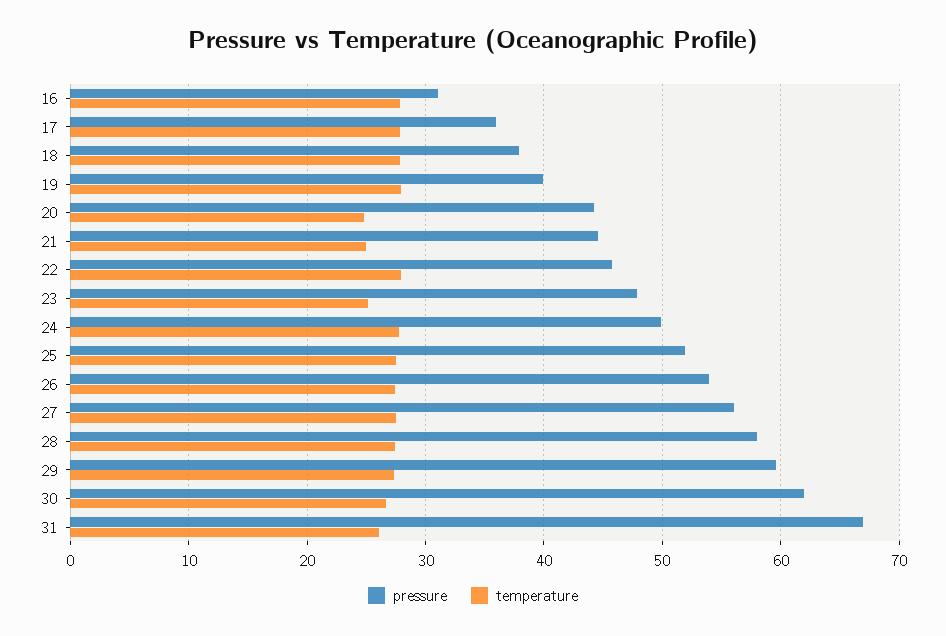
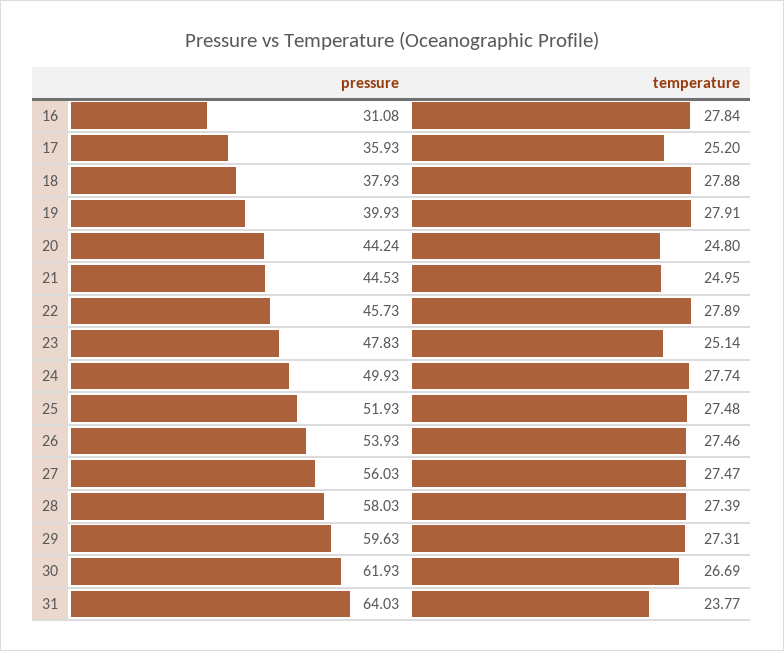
  {
    "pressure": {
      "16": 31.08,
      "17": 35.93,
      "18": 37.93,
      "19": 39.93,
      "20": 44.24,
      "21": 44.53,
      "22": 45.73,
      "23": 47.83,
      "24": 49.93,
      "25": 51.93,
      "26": 53.93,
      "27": 56.03,
      "28": 58.03,
      "29": 59.63,
      "30": 61.93,
-     "31": 67
+     "31": 64.03
    },
    "temperature": {
      "16": 27.84,
-     "17": 28,
+     "17": 25.2,
      "18": 27.88,
      "19": 27.91,
      "20": 24.8,
      "21": 24.95,
      "22": 27.89,
      "23": 25.14,
      "24": 27.74,
      "25": 27.48,
      "26": 27.46,
      "27": 27.47,
      "28": 27.39,
      "29": 27.31,
      "30": 26.69,
-     "31": 26
+     "31": 23.77
    }
  }

